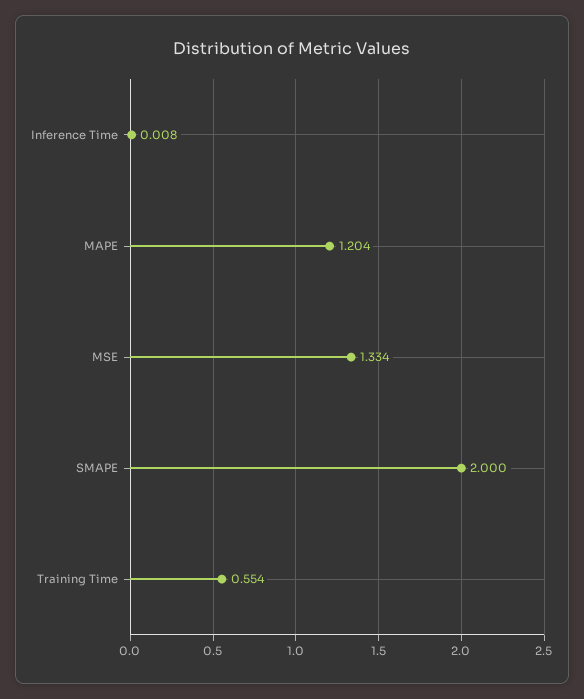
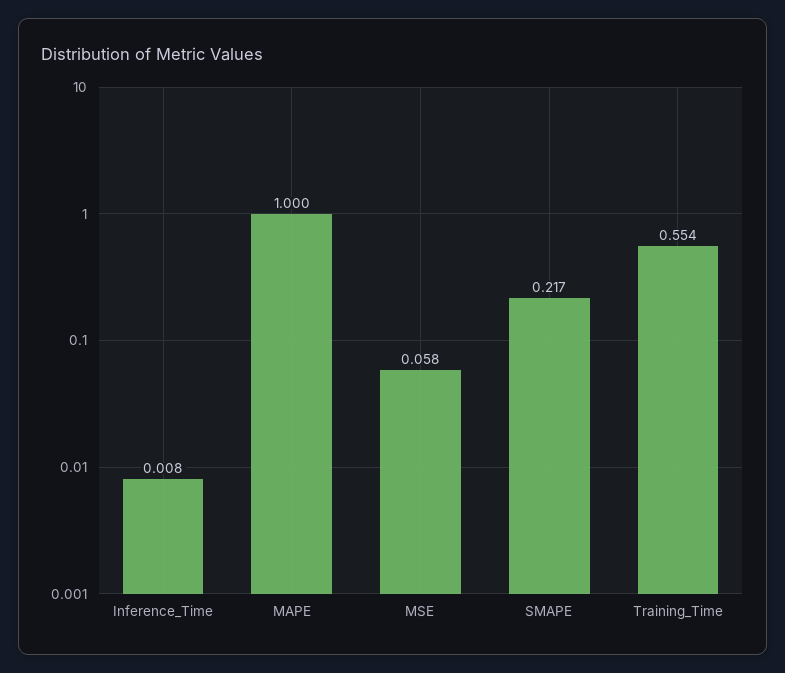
  {
    "Inference Time": 0.008,
-   "MAPE": 1.204,
+   "MAPE": 1,
-   "MSE": 1.334,
+   "MSE": 0.058,
-   "SMAPE": 2,
+   "SMAPE": 0.217,
    "Training Time": 0.554
  }

